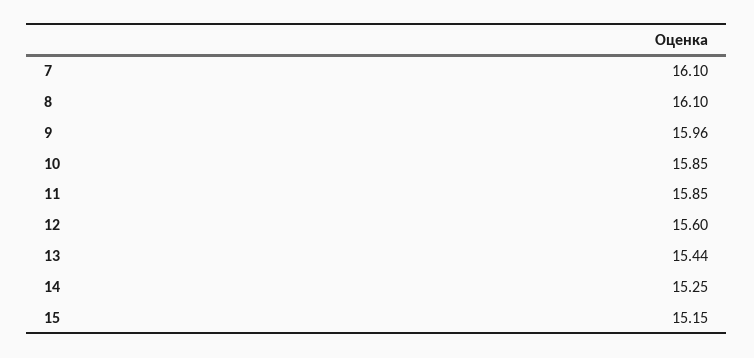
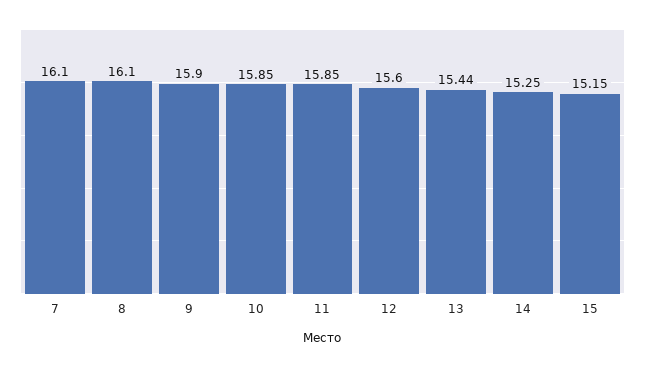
  {
    "7": 16.1,
    "8": 16.1,
-   "9": 15.96,
+   "9": 15.9,
    "10": 15.85,
    "11": 15.85,
    "12": 15.6,
    "13": 15.44,
    "14": 15.25,
    "15": 15.15
  }

